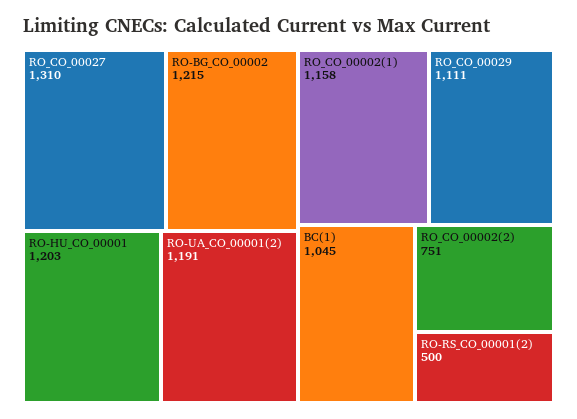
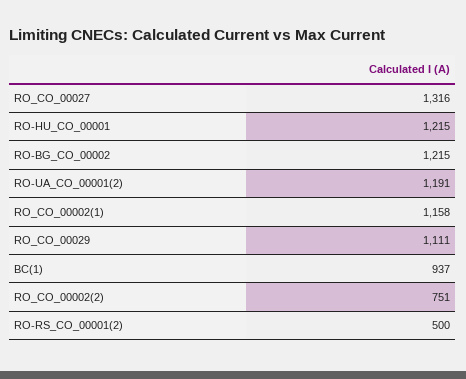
  {
-   "RO_CO_00027": 1310,
+   "RO_CO_00027": 1316,
    "RO-BG_CO_00002": 1215,
-   "RO-HU_CO_00001": 1203,
+   "RO-HU_CO_00001": 1215,
    "RO-UA_CO_00001(2)": 1191,
    "RO_CO_00002(1)": 1158,
    "RO_CO_00029": 1111,
-   "BC(1)": 1045,
+   "BC(1)": 937,
    "RO_CO_00002(2)": 751,
    "RO-RS_CO_00001(2)": 500
  }

